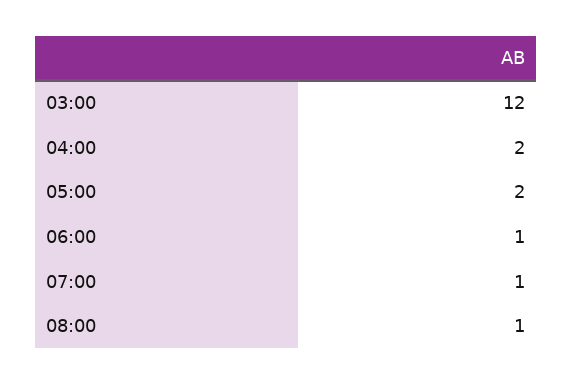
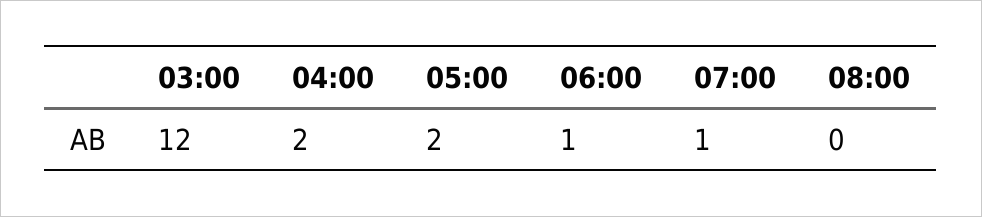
  {
    "03:00": 12,
    "04:00": 2,
    "05:00": 2,
    "06:00": 1,
    "07:00": 1,
-   "08:00": 1
+   "08:00": 0
  }

